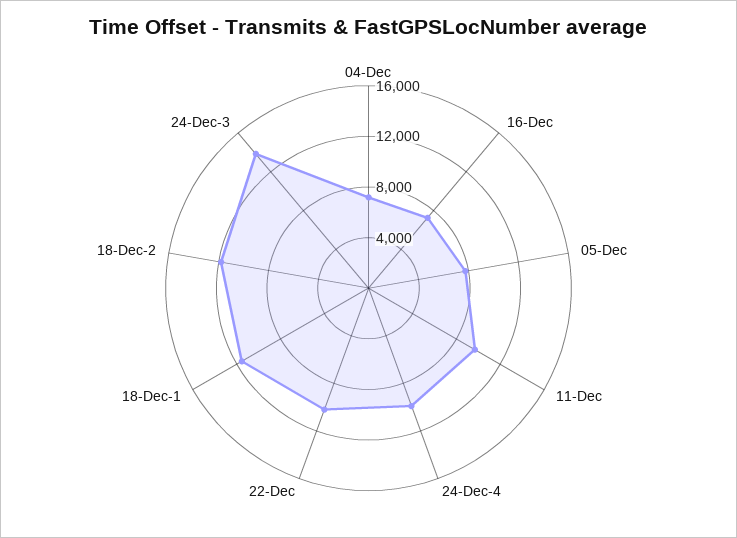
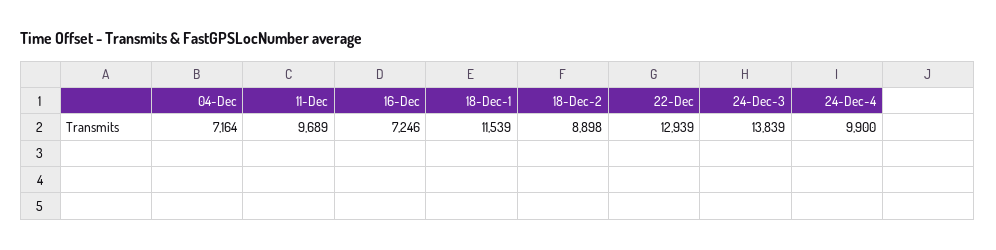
  {
    "04-Dec": 7164,
    "16-Dec": 7246,
-   "05-Dec": 8000,
    "11-Dec": 9689,
    "24-Dec-4": 9900,
-   "22-Dec": 10000,
+   "22-Dec": 12939,
    "18-Dec-1": 11539,
-   "18-Dec-2": 12000,
+   "18-Dec-2": 8898,
    "24-Dec-3": 13839
  }

